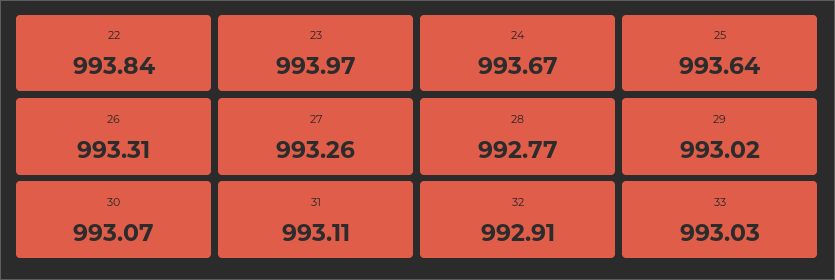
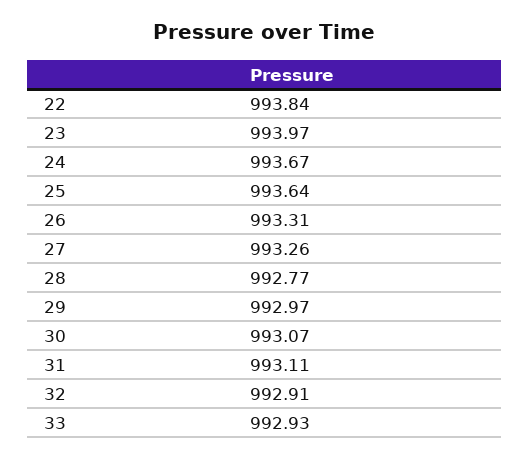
  {
    "22": 993.84,
    "23": 993.97,
    "24": 993.67,
    "25": 993.64,
    "26": 993.31,
    "27": 993.26,
    "28": 992.77,
-   "29": 993.02,
+   "29": 992.97,
    "30": 993.07,
    "31": 993.11,
    "32": 992.91,
-   "33": 993.03
+   "33": 992.93
  }

